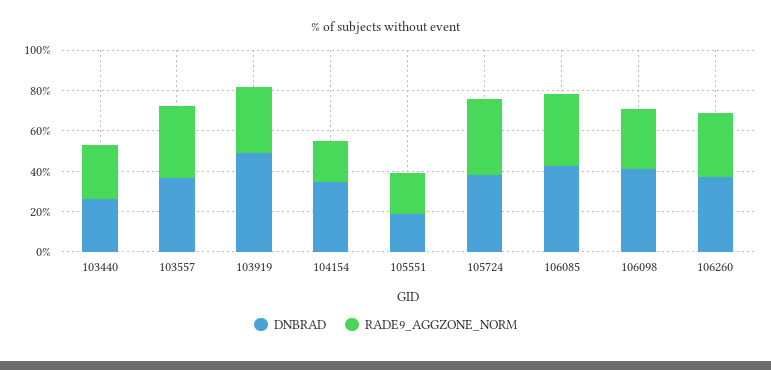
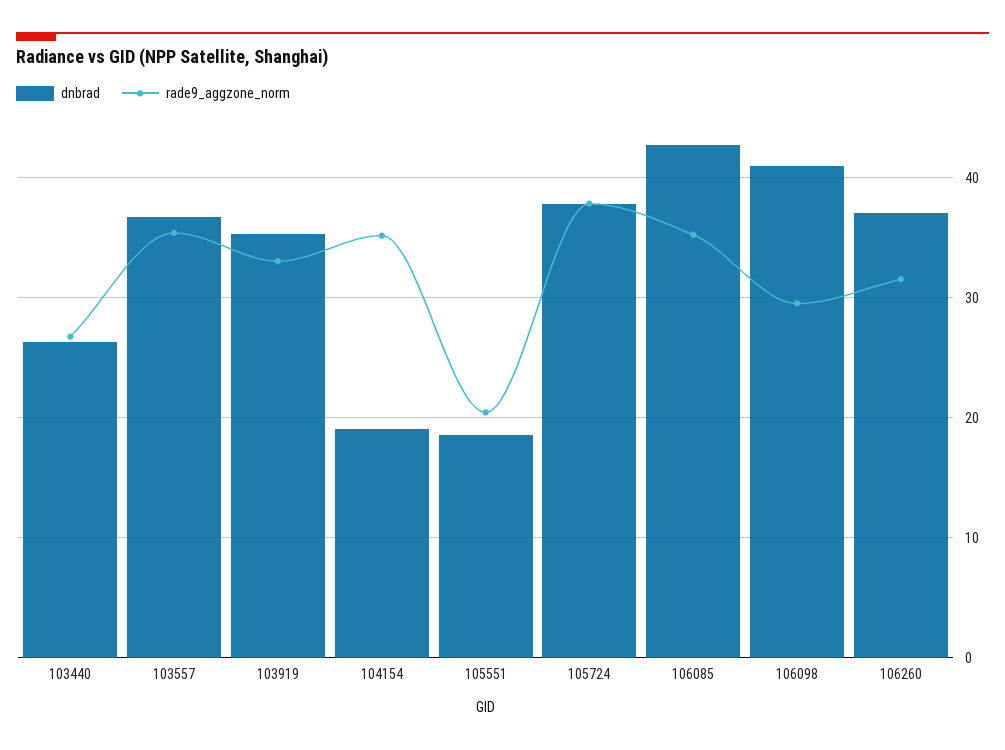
  {
    "DNBRAD": {
      "103440": 26,
      "103557": 37,
-     "103919": 50,
+     "103919": 35,
-     "104154": 35,
+     "104154": 19,
      "105551": 19,
      "105724": 38,
      "106085": 43,
      "106098": 41,
      "106260": 37
    },
    "RADE9_AGGZONE_NORM": {
      "103440": 27,
      "103557": 35,
      "103919": 33,
-     "104154": 20,
+     "104154": 35,
      "105551": 20,
      "105724": 38,
      "106085": 35,
      "106098": 30,
      "106260": 32
    }
  }

